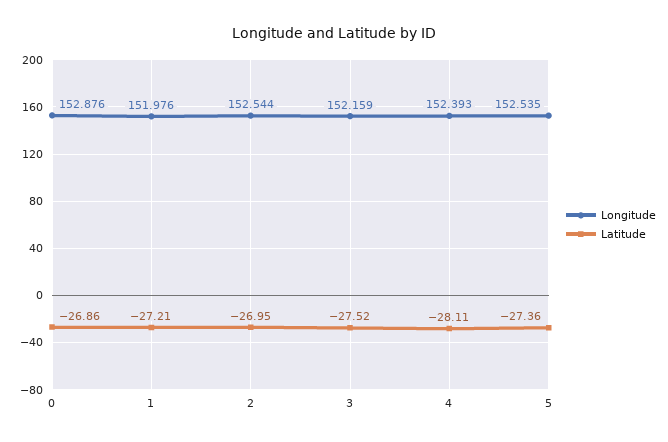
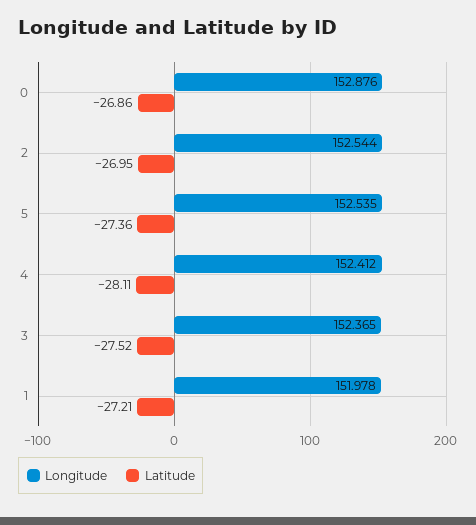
  {
    "Longitude": {
      "0": 152.876,
-     "1": 151.976,
+     "1": 151.978,
      "2": 152.544,
-     "3": 152.159,
+     "3": 152.365,
-     "4": 152.393,
+     "4": 152.412,
      "5": 152.535
    },
    "Latitude": {
      "0": -26.86,
      "1": -27.21,
      "2": -26.95,
      "3": -27.52,
      "4": -28.11,
      "5": -27.36
    }
  }

